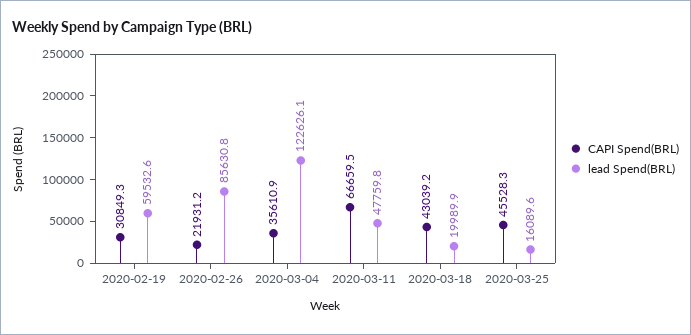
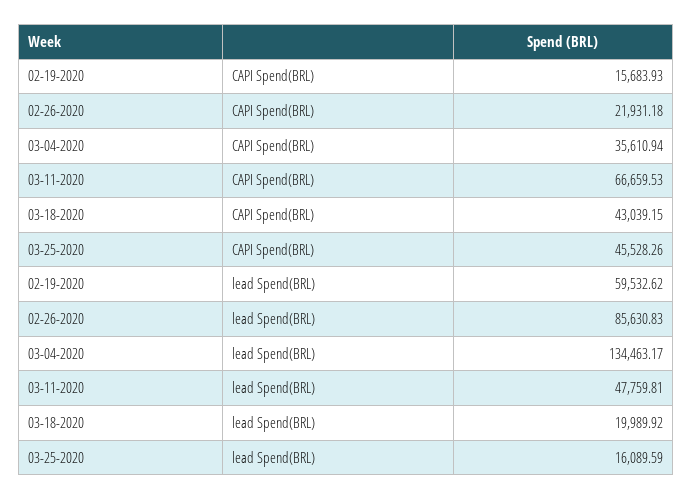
  {
    "CAPI Spend(BRL)": {
-     "2020-02-19": 30849.3,
+     "2020-02-19": 15683.93,
      "2020-02-26": 21931.18,
      "2020-03-04": 35610.94,
      "2020-03-11": 66659.53,
      "2020-03-18": 43039.15,
      "2020-03-25": 45528.26
    },
    "lead Spend(BRL)": {
      "2020-02-19": 59532.62,
      "2020-02-26": 85630.83,
-     "2020-03-04": 122626.1,
+     "2020-03-04": 134463.17,
      "2020-03-11": 47759.81,
      "2020-03-18": 19989.92,
      "2020-03-25": 16089.59
    }
  }

